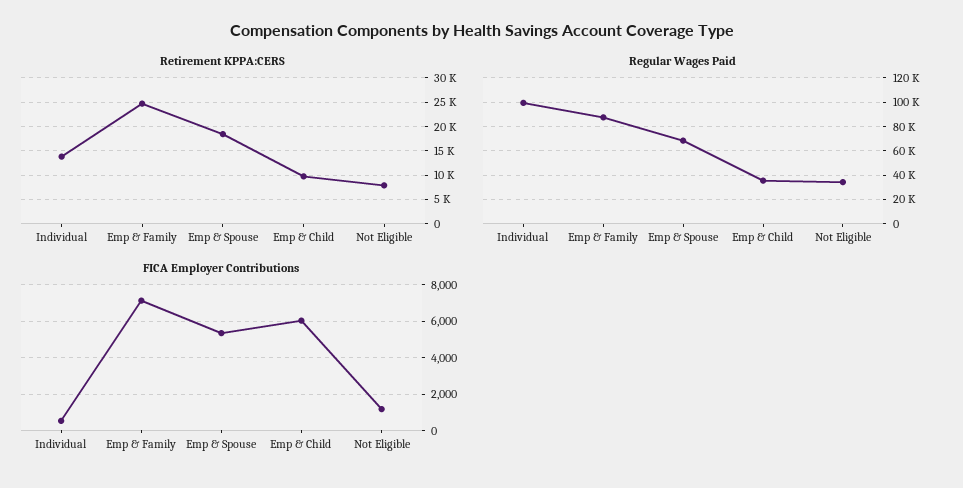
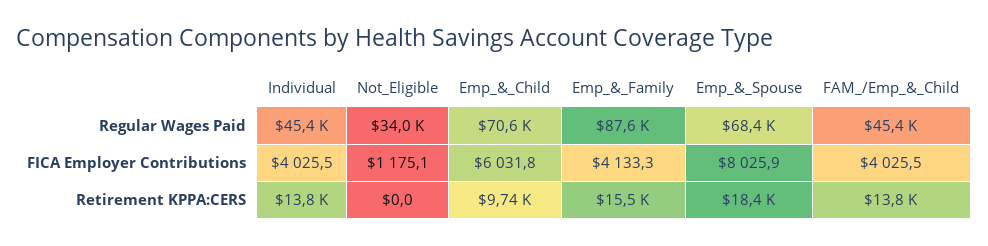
  {
    "Retirement KPPA:CERS": {
      "Individual": 13800,
-     "Emp & Family": 25000,
+     "Emp & Family": 15500,
      "Emp & Spouse": 18400,
      "Emp & Child": 9740,
-     "Not Eligible": 7500
+     "Not Eligible": 0,
+     "FAM_/Emp_&_Child": 13800
    },
    "Regular Wages Paid": {
-     "Individual": 100000,
+     "Individual": 45400,
      "Emp & Family": 87600,
      "Emp & Spouse": 68400,
-     "Emp & Child": 35000,
+     "Emp & Child": 70600,
-     "Not Eligible": 34000
+     "Not Eligible": 34000,
+     "FAM_/Emp_&_Child": 45400
    },
    "FICA Employer Contributions": {
-     "Individual": 500,
+     "Individual": 4025.5,
-     "Emp & Family": 7000,
+     "Emp & Family": 4133.3,
-     "Emp & Spouse": 5500,
+     "Emp & Spouse": 8025.9,
      "Emp & Child": 6031.8,
-     "Not Eligible": 1175.1
+     "Not Eligible": 1175.1,
+     "FAM_/Emp_&_Child": 4025.5
    }
  }

